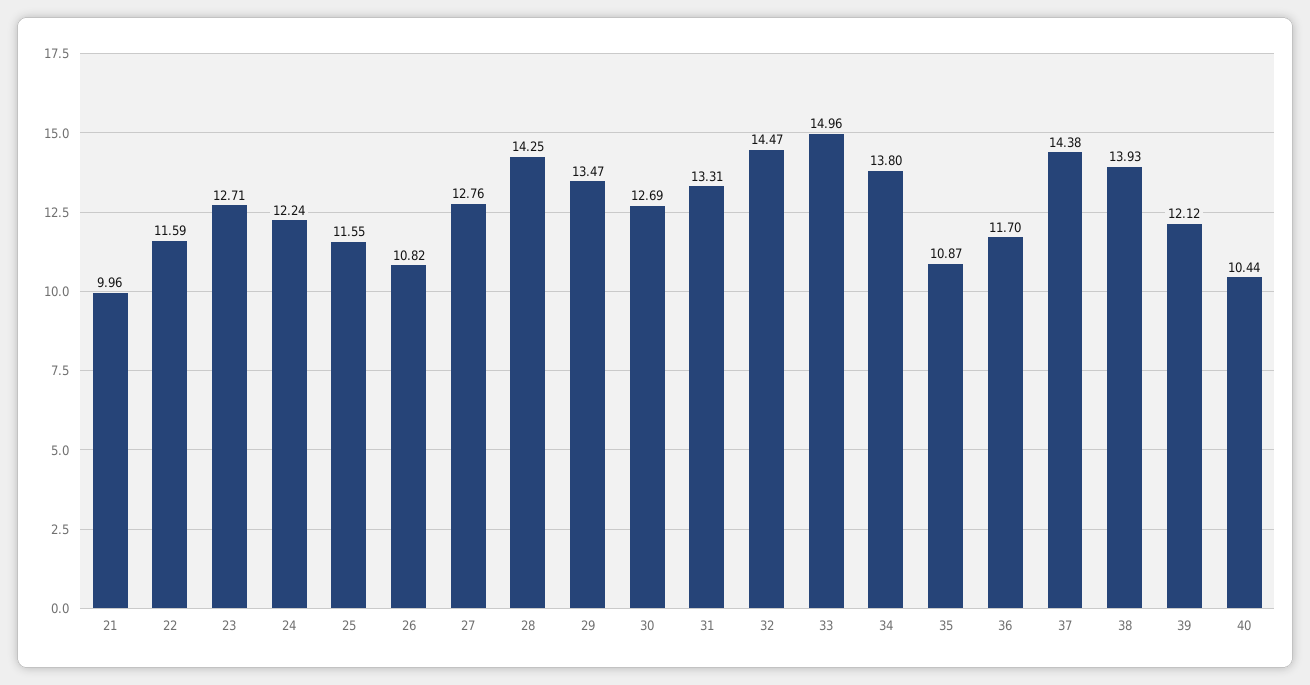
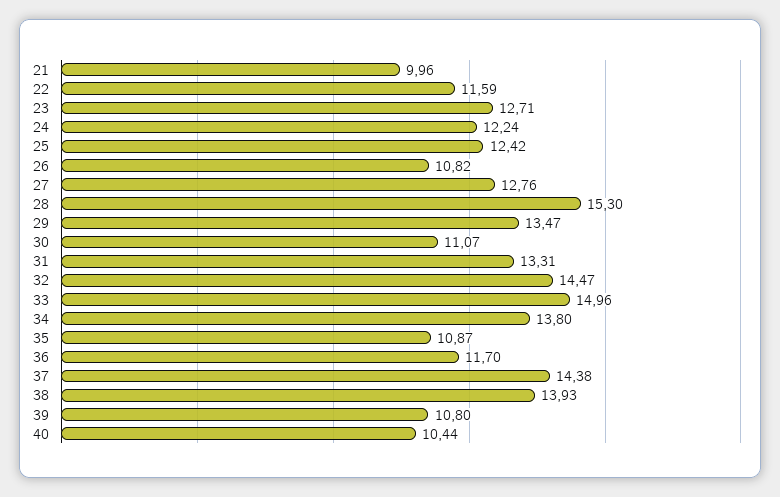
  {
    "21": 9.96,
    "22": 11.59,
    "23": 12.71,
    "24": 12.24,
-   "25": 11.55,
+   "25": 12.42,
    "26": 10.82,
    "27": 12.76,
-   "28": 14.25,
+   "28": 15.3,
    "29": 13.47,
-   "30": 12.69,
+   "30": 11.07,
    "31": 13.31,
    "32": 14.47,
    "33": 14.96,
    "34": 13.8,
    "35": 10.87,
    "36": 11.7,
    "37": 14.38,
    "38": 13.93,
-   "39": 12.12,
+   "39": 10.8,
    "40": 10.44
  }

